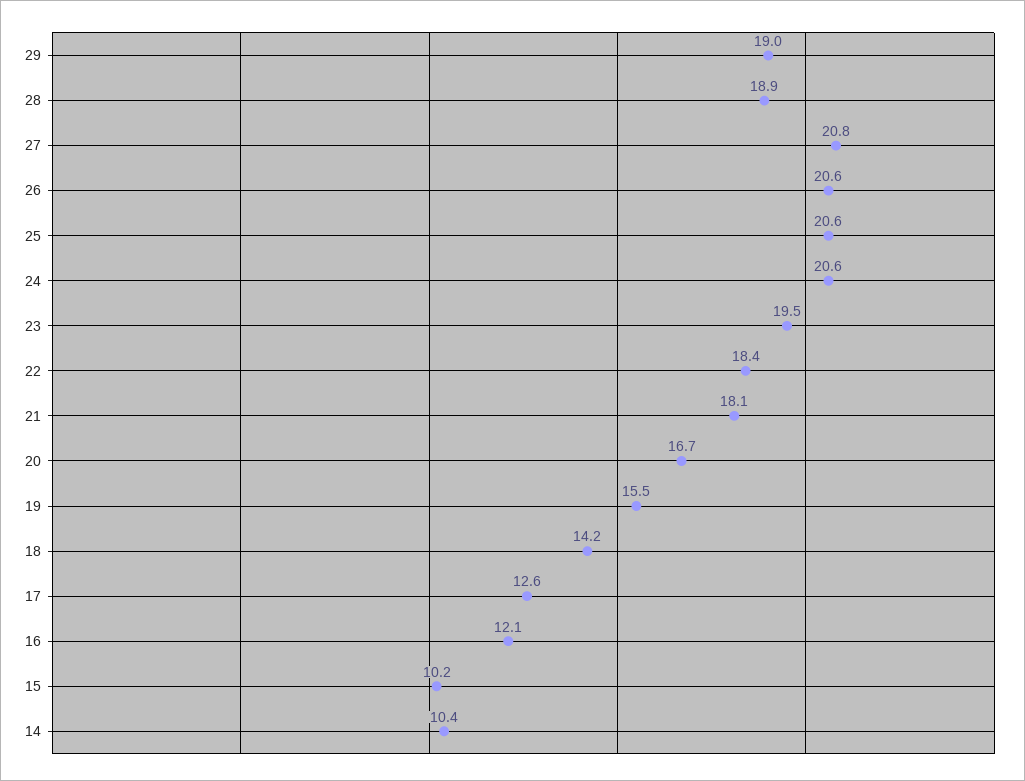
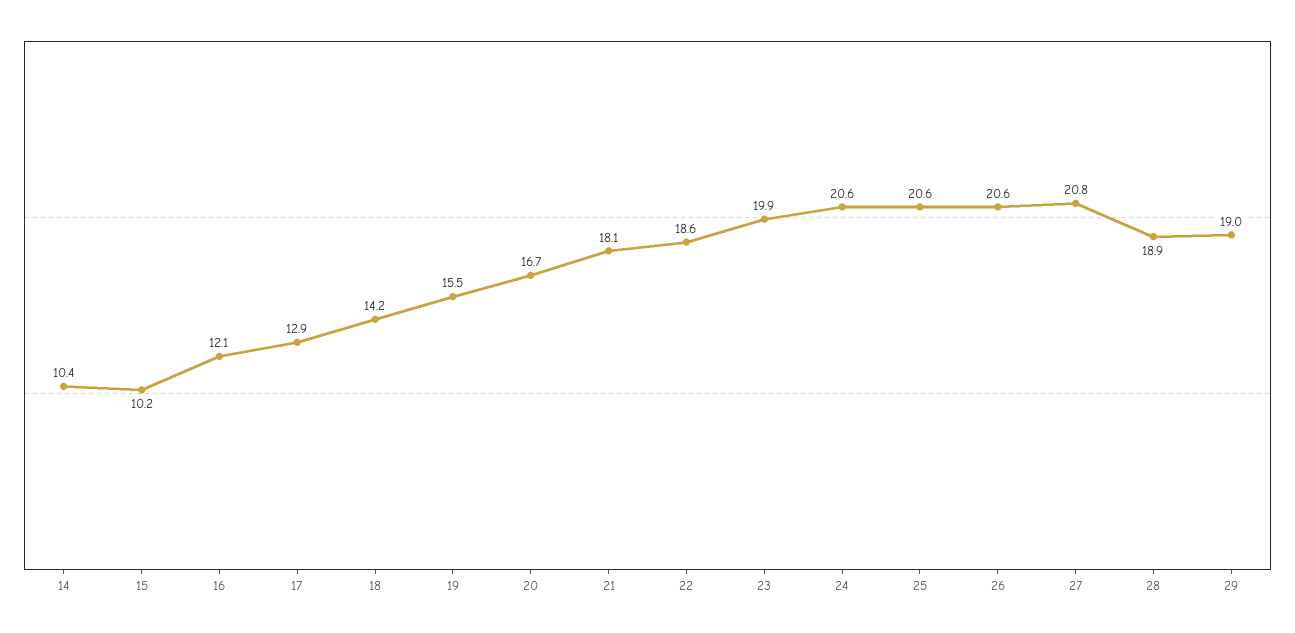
  {
    "29": 19,
    "28": 18.9,
    "27": 20.8,
    "26": 20.6,
    "25": 20.6,
    "24": 20.6,
-   "23": 19.5,
+   "23": 19.9,
-   "22": 18.4,
+   "22": 18.6,
    "21": 18.1,
    "20": 16.7,
    "19": 15.5,
    "18": 14.2,
-   "17": 12.6,
+   "17": 12.9,
    "16": 12.1,
    "15": 10.2,
    "14": 10.4
  }

